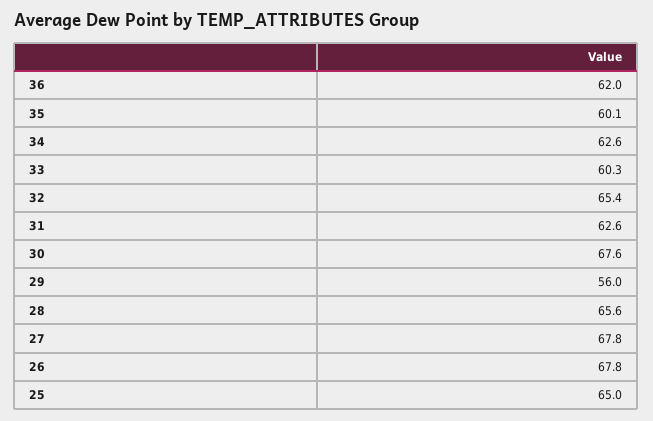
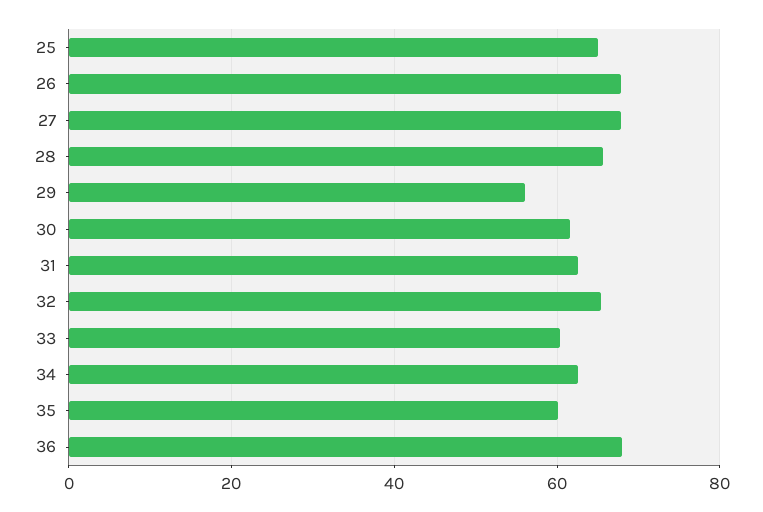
  {
-   "36": 62,
+   "36": 68,
    "35": 60.1,
    "34": 62.6,
    "33": 60.3,
    "32": 65.4,
    "31": 62.6,
-   "30": 67.6,
+   "30": 62,
    "29": 56,
    "28": 65.6,
    "27": 67.8,
    "26": 67.8,
    "25": 65
  }

